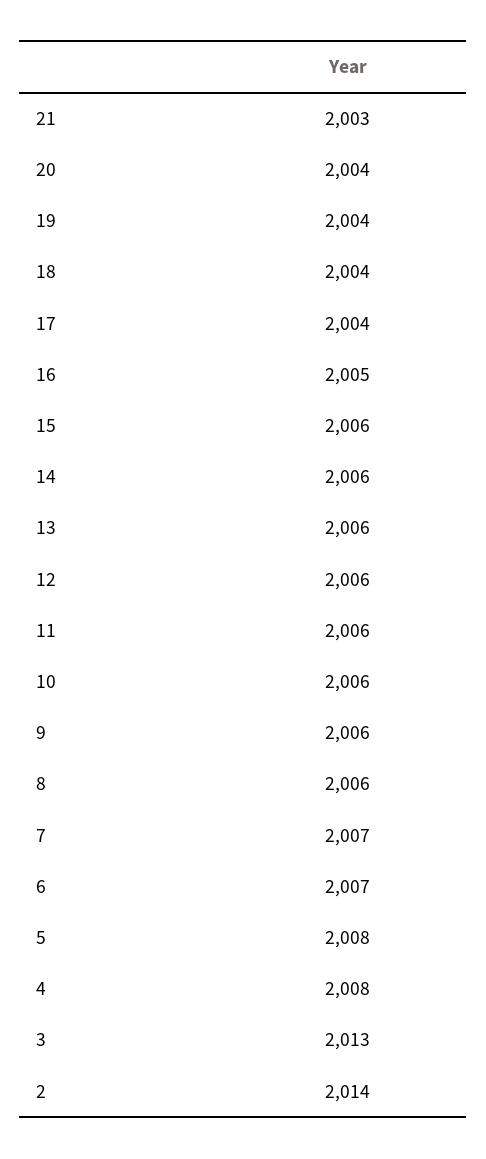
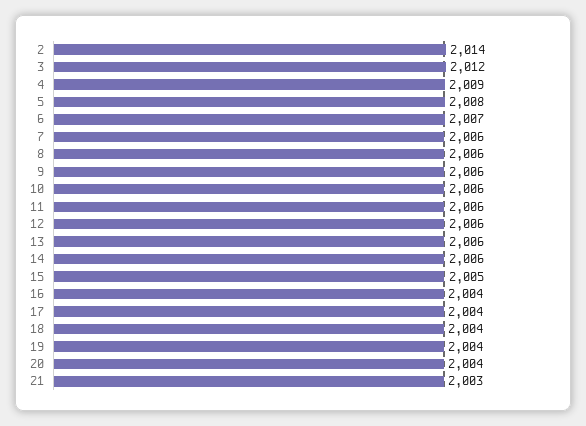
  {
    "21": 2003,
    "20": 2004,
    "19": 2004,
    "18": 2004,
    "17": 2004,
-   "16": 2005,
+   "16": 2004,
-   "15": 2006,
+   "15": 2005,
    "14": 2006,
    "13": 2006,
    "12": 2006,
    "11": 2006,
    "10": 2006,
    "9": 2006,
    "8": 2006,
-   "7": 2007,
+   "7": 2006,
    "6": 2007,
    "5": 2008,
-   "4": 2008,
+   "4": 2009,
-   "3": 2013,
+   "3": 2012,
    "2": 2014
  }

